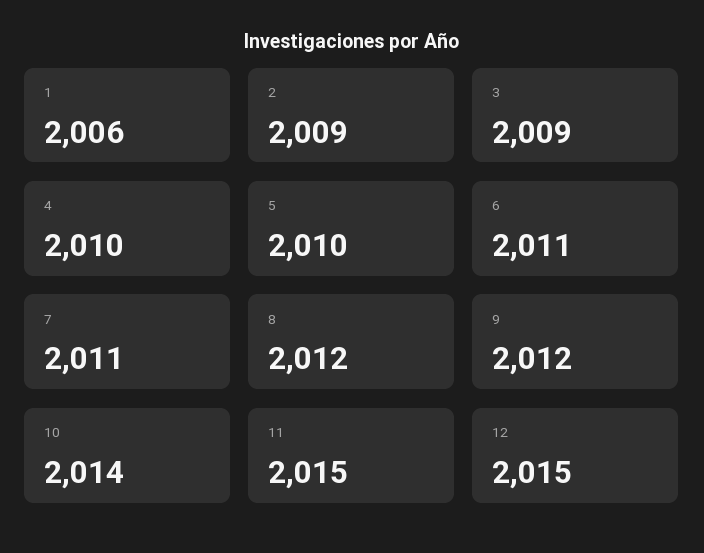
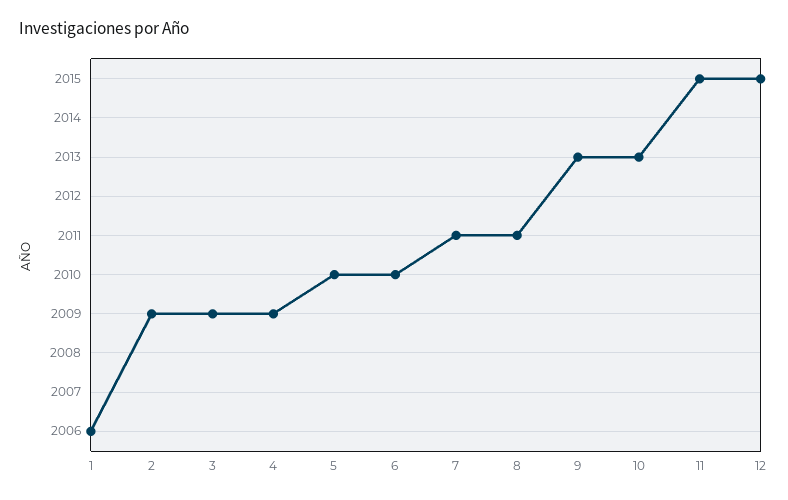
  {
    "1": 2006,
    "2": 2009,
    "3": 2009,
-   "4": 2010,
+   "4": 2009,
    "5": 2010,
-   "6": 2011,
+   "6": 2010,
    "7": 2011,
-   "8": 2012,
+   "8": 2011,
-   "9": 2012,
+   "9": 2013,
-   "10": 2014,
+   "10": 2013,
    "11": 2015,
    "12": 2015
  }

